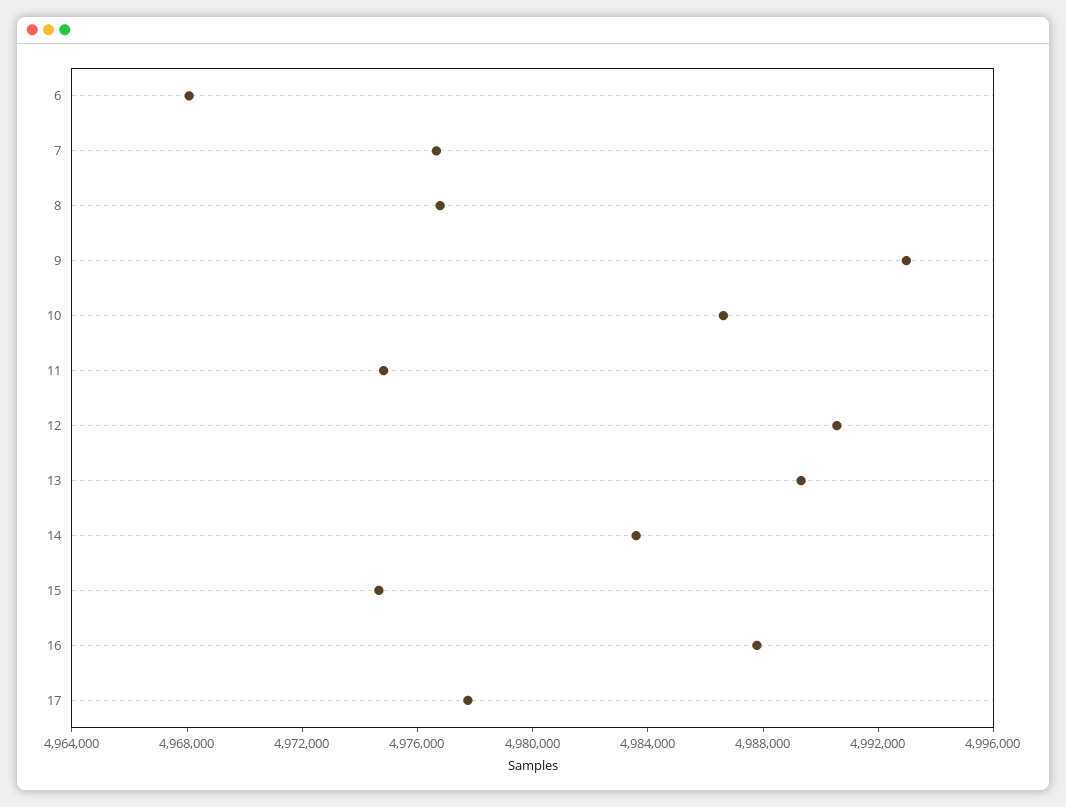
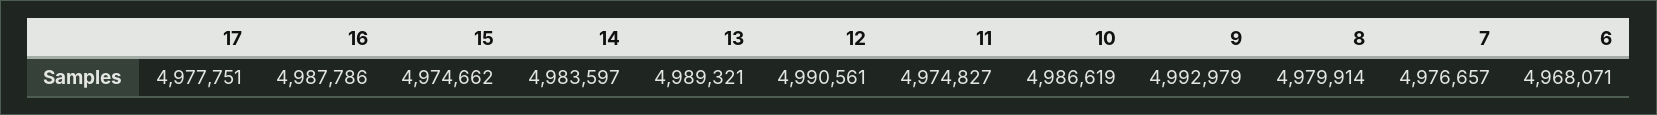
  {
    "6": 4968071,
    "7": 4976657,
-   "8": 4977000,
+   "8": 4979914,
    "9": 4992979,
    "10": 4986619,
    "11": 4974827,
    "12": 4990561,
    "13": 4989321,
    "14": 4983597,
    "15": 4974662,
    "16": 4987786,
    "17": 4977751
  }

